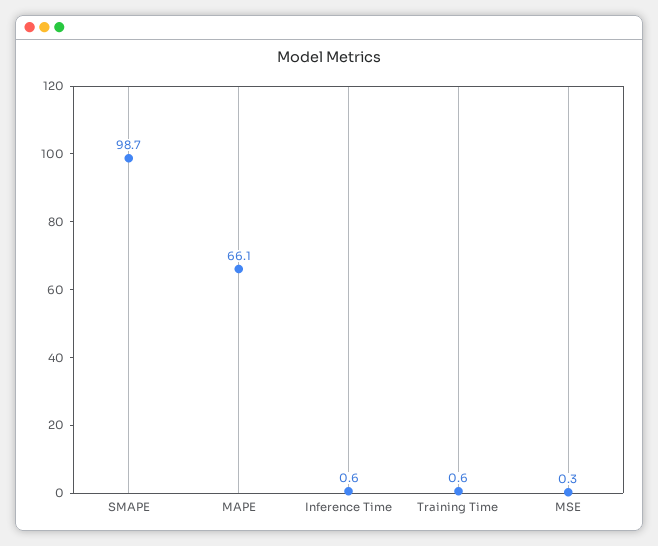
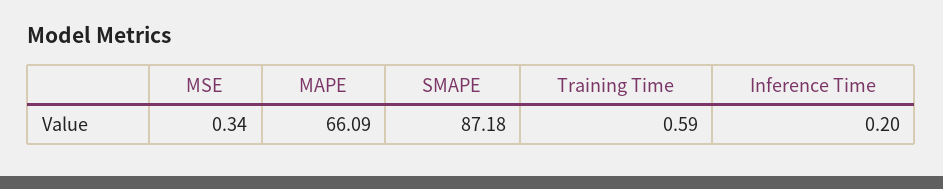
  {
-   "SMAPE": 98.7,
+   "SMAPE": 87.18,
    "MAPE": 66.09,
-   "Inference Time": 0.6,
+   "Inference Time": 0.2,
    "Training Time": 0.59,
    "MSE": 0.34
  }

